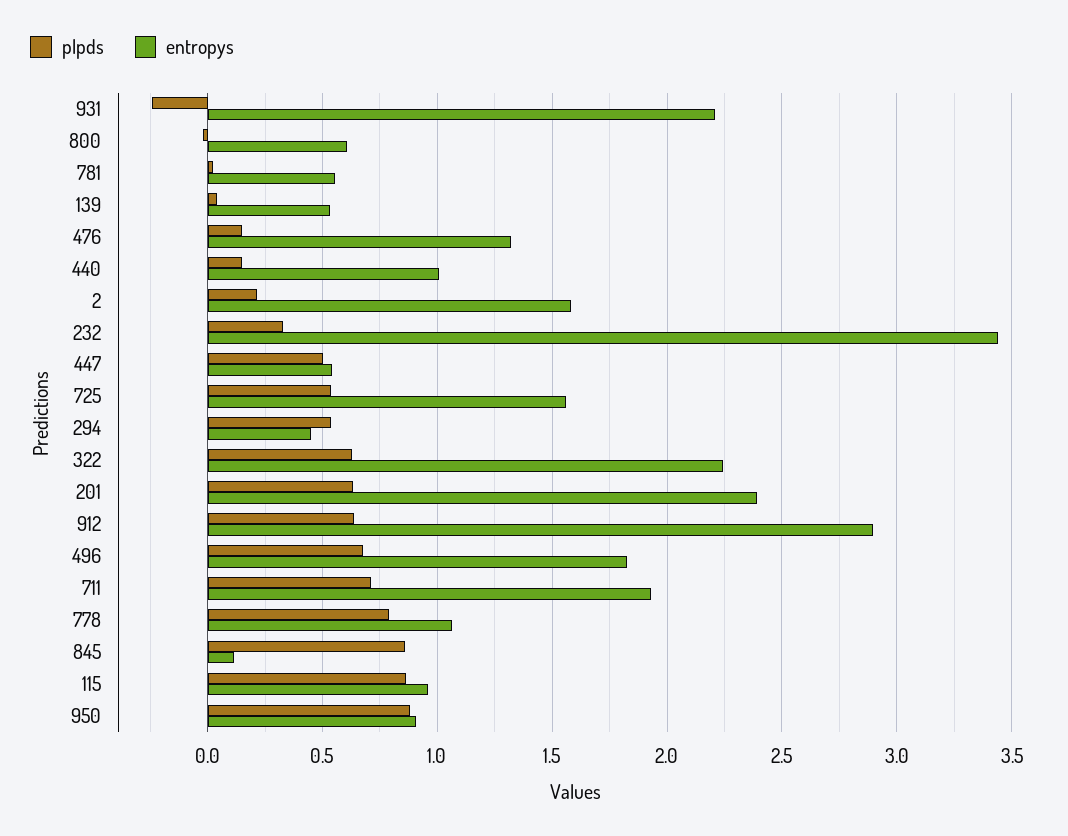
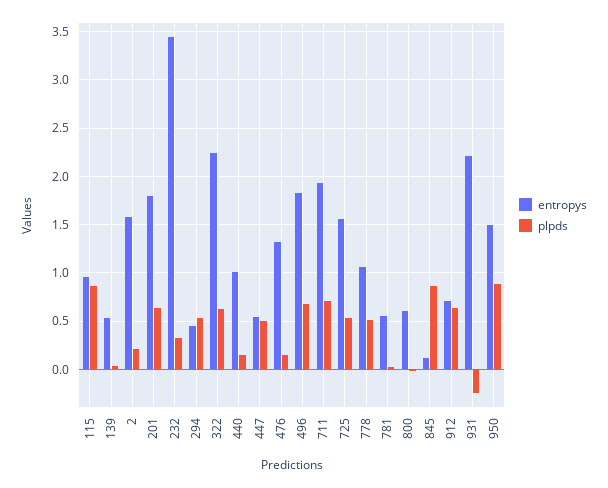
  {
    "plpds": {
      "931": -0.25,
      "800": 0,
      "781": 0,
      "139": 0.05,
      "476": 0.15,
      "440": 0.15,
      "2": 0.2,
      "232": 0.35,
      "447": 0.5,
      "725": 0.55,
      "294": 0.55,
      "322": 0.65,
      "201": 0.65,
      "912": 0.65,
      "496": 0.7,
      "711": 0.7,
-     "778": 0.8,
+     "778": 0.5,
      "845": 0.85,
      "115": 0.85,
      "950": 0.9
    },
    "entropys": {
      "931": 2.2,
      "800": 0.6,
      "781": 0.55,
      "139": 0.55,
      "476": 1.3,
      "440": 1,
      "2": 1.6,
      "232": 3.45,
      "447": 0.55,
      "725": 1.55,
      "294": 0.45,
      "322": 2.25,
-     "201": 2.4,
+     "201": 1.8,
-     "912": 2.9,
+     "912": 0.7,
      "496": 1.8,
      "711": 1.95,
      "778": 1.05,
      "845": 0.1,
      "115": 0.95,
-     "950": 0.9
+     "950": 1.5
    }
  }

